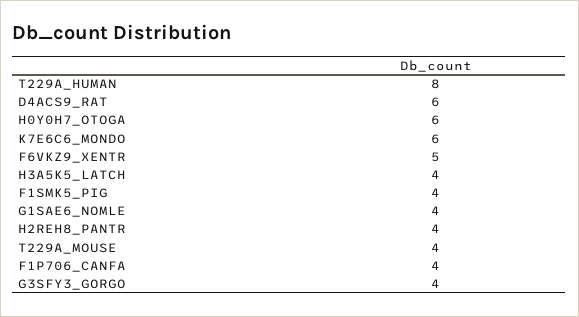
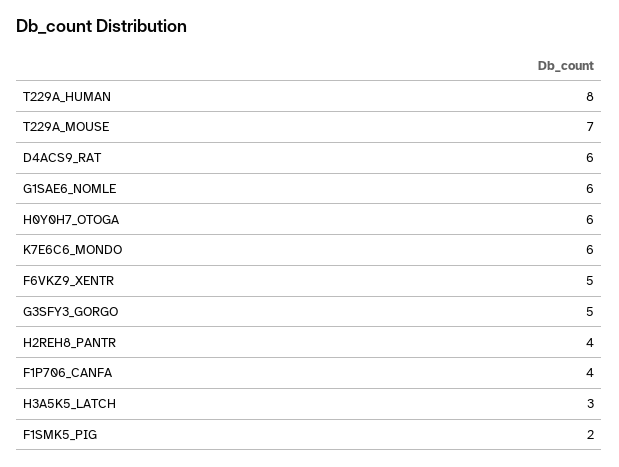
  {
    "T229A_HUMAN": 8,
    "D4ACS9_RAT": 6,
    "H0Y0H7_OTOGA": 6,
    "K7E6C6_MONDO": 6,
    "F6VKZ9_XENTR": 5,
-   "H3A5K5_LATCH": 4,
+   "H3A5K5_LATCH": 3,
-   "F1SMK5_PIG": 4,
+   "F1SMK5_PIG": 2,
-   "G1SAE6_NOMLE": 4,
+   "G1SAE6_NOMLE": 6,
    "H2REH8_PANTR": 4,
-   "T229A_MOUSE": 4,
+   "T229A_MOUSE": 7,
    "F1P706_CANFA": 4,
-   "G3SFY3_GORGO": 4
+   "G3SFY3_GORGO": 5
  }

